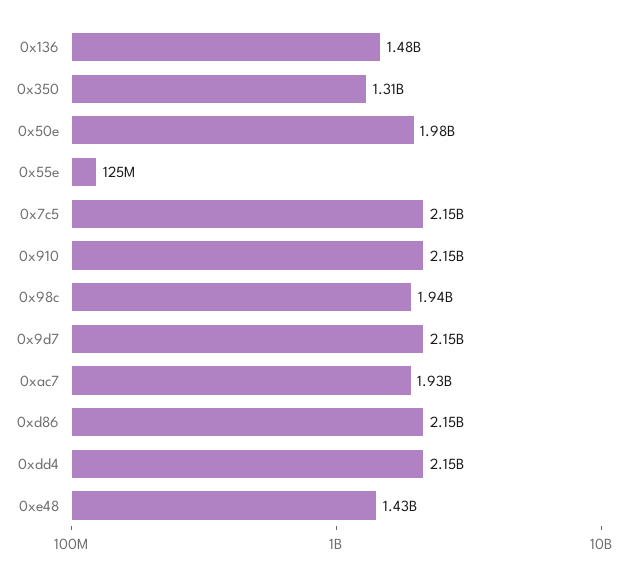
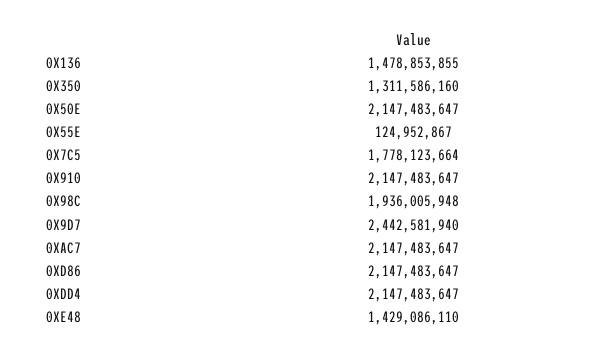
  {
    "0x136": 1478853855,
    "0x350": 1311586160,
-   "0x50e": 1980000000,
+   "0x50e": 2147483647,
    "0x55e": 124952867,
-   "0x7c5": 2150000000,
+   "0x7c5": 1778123664,
    "0x910": 2147483647,
    "0x98c": 1936005948,
-   "0x9d7": 2150000000,
+   "0x9d7": 2442581940,
-   "0xac7": 1930000000,
+   "0xac7": 2147483647,
    "0xd86": 2147483647,
    "0xdd4": 2147483647,
    "0xe48": 1429086110
  }

